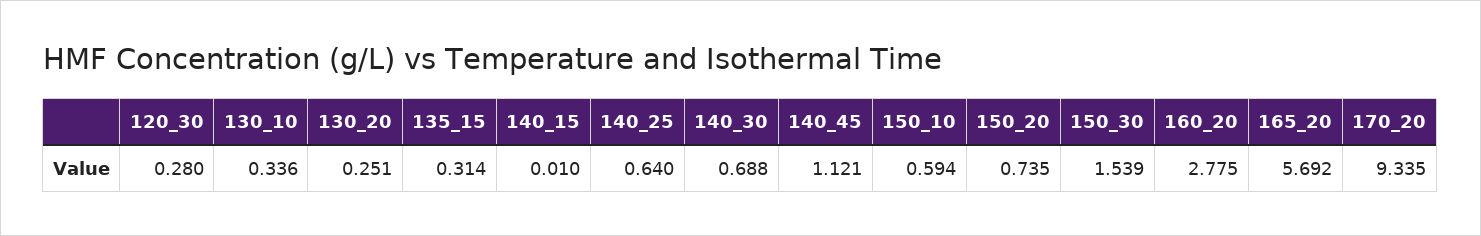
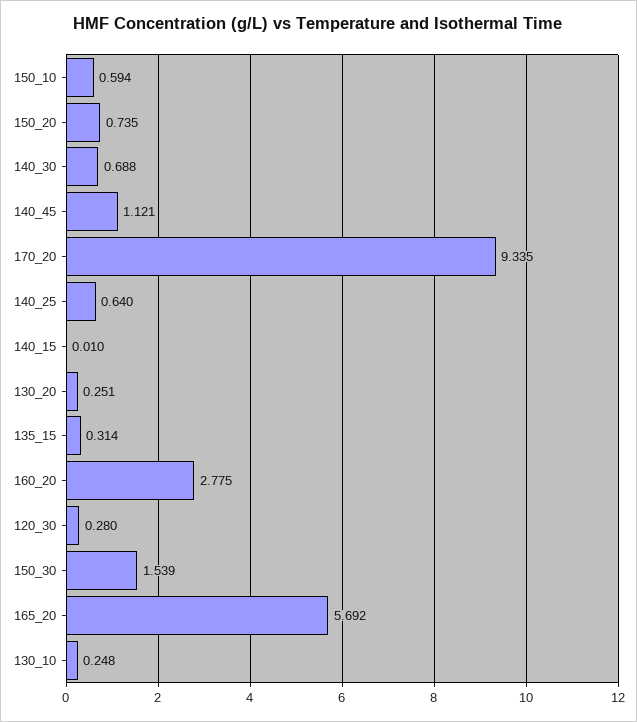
  {
    "120_30": 0.28,
-   "130_10": 0.336,
+   "130_10": 0.248,
    "130_20": 0.251,
    "135_15": 0.314,
    "140_15": 0.01,
    "140_25": 0.64,
    "140_30": 0.688,
    "140_45": 1.121,
    "150_10": 0.594,
    "150_20": 0.735,
    "150_30": 1.539,
    "160_20": 2.775,
    "165_20": 5.692,
    "170_20": 9.335
  }

